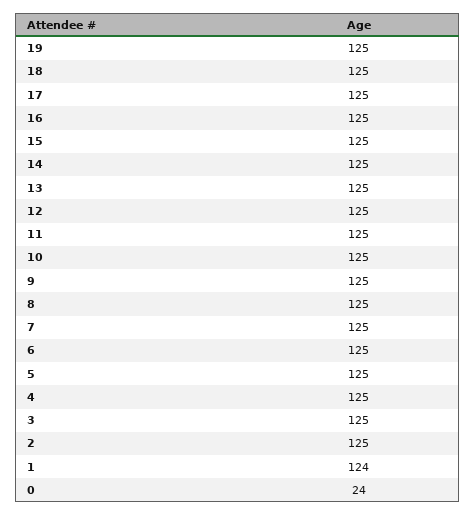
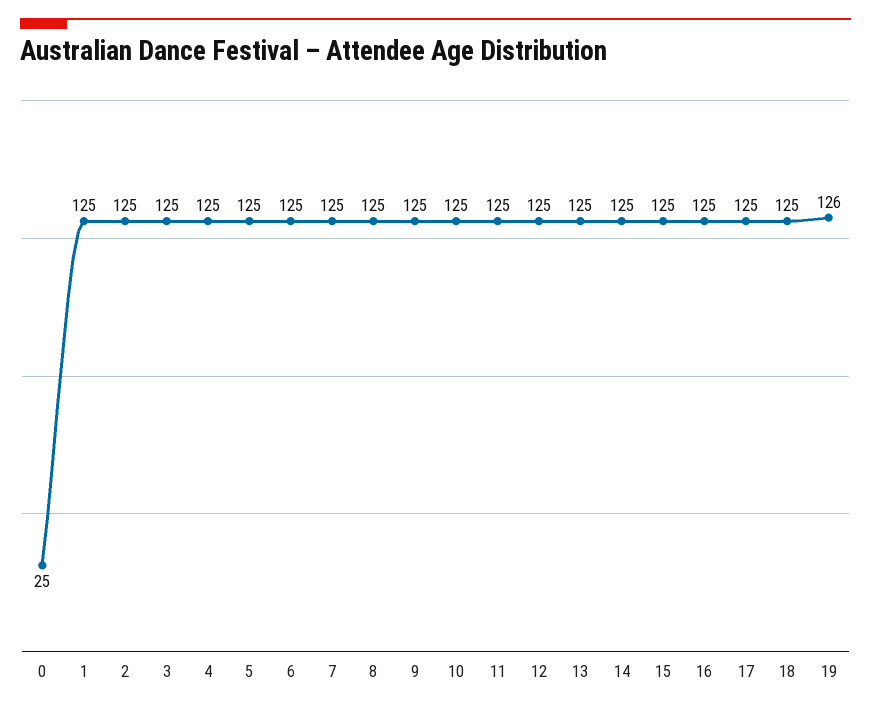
  {
-   "19": 125,
+   "19": 126,
    "18": 125,
    "17": 125,
    "16": 125,
    "15": 125,
    "14": 125,
    "13": 125,
    "12": 125,
    "11": 125,
    "10": 125,
    "9": 125,
    "8": 125,
    "7": 125,
    "6": 125,
    "5": 125,
    "4": 125,
    "3": 125,
    "2": 125,
-   "1": 124,
+   "1": 125,
-   "0": 24
+   "0": 25
  }

